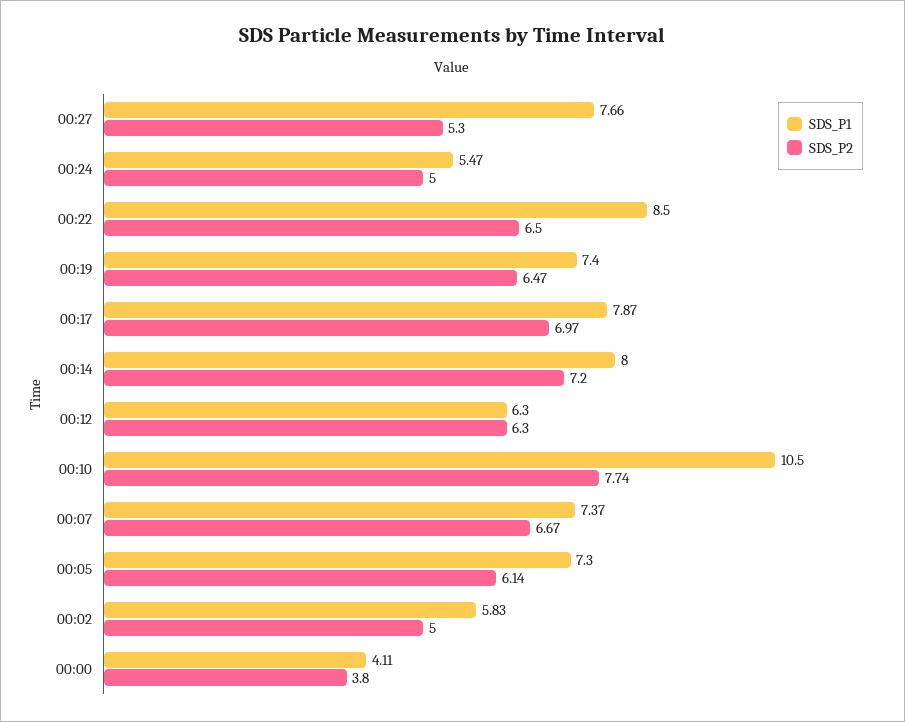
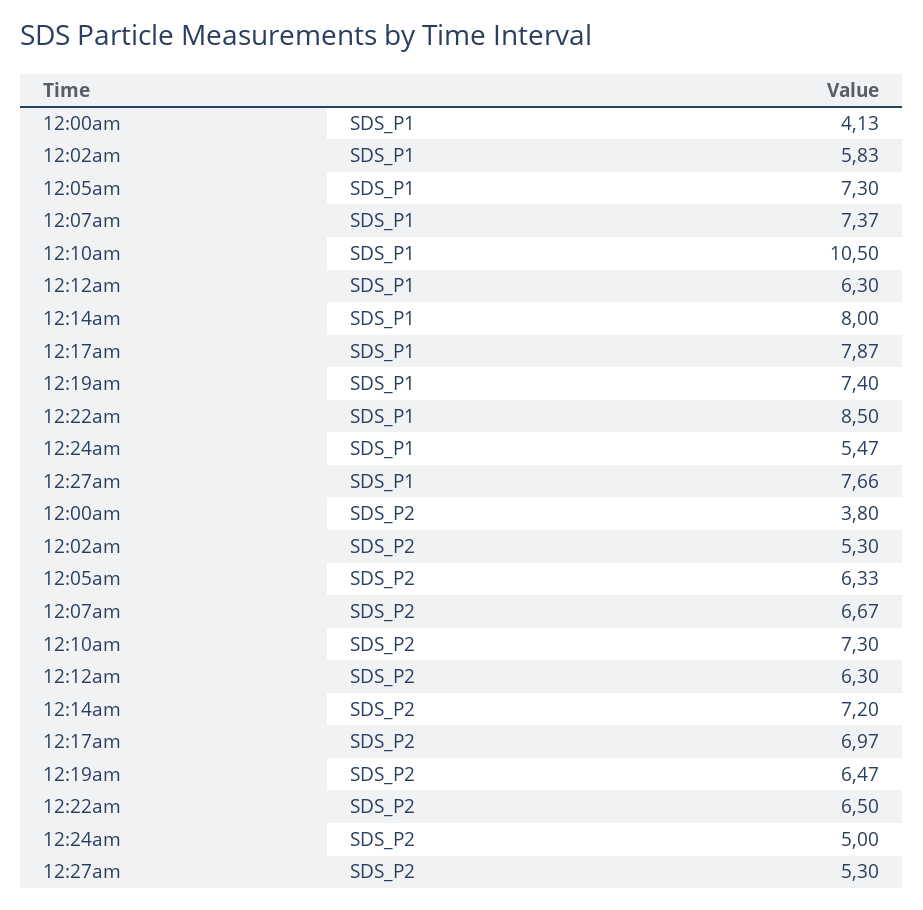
  {
    "SDS_P1": {
      "00:27": 7.66,
      "00:24": 5.47,
      "00:22": 8.5,
      "00:19": 7.4,
      "00:17": 7.87,
      "00:14": 8,
      "00:12": 6.3,
      "00:10": 10.5,
      "00:07": 7.37,
      "00:05": 7.3,
      "00:02": 5.83,
-     "00:00": 4.11
+     "00:00": 4.13
    },
    "SDS_P2": {
      "00:27": 5.3,
      "00:24": 5,
      "00:22": 6.5,
      "00:19": 6.47,
      "00:17": 6.97,
      "00:14": 7.2,
      "00:12": 6.3,
-     "00:10": 7.74,
+     "00:10": 7.3,
      "00:07": 6.67,
-     "00:05": 6.14,
+     "00:05": 6.33,
-     "00:02": 5,
+     "00:02": 5.3,
      "00:00": 3.8
    }
  }

